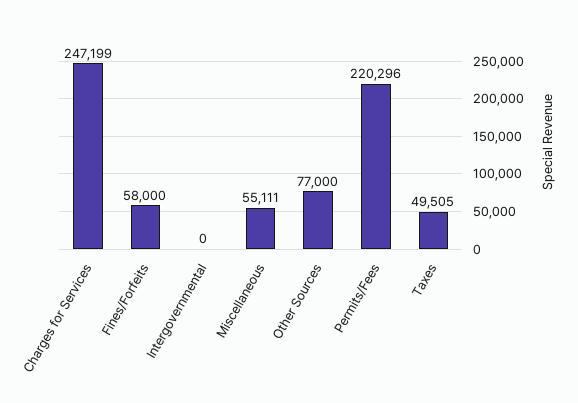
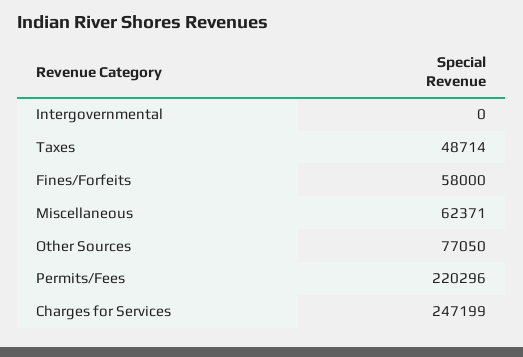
  {
    "Charges for Services": 247199,
    "Fines/Forfeits": 58000,
    "Intergovernmental": 0,
-   "Miscellaneous": 55111,
+   "Miscellaneous": 62371,
-   "Other Sources": 77000,
+   "Other Sources": 77050,
    "Permits/Fees": 220296,
-   "Taxes": 49505
+   "Taxes": 48714
  }

